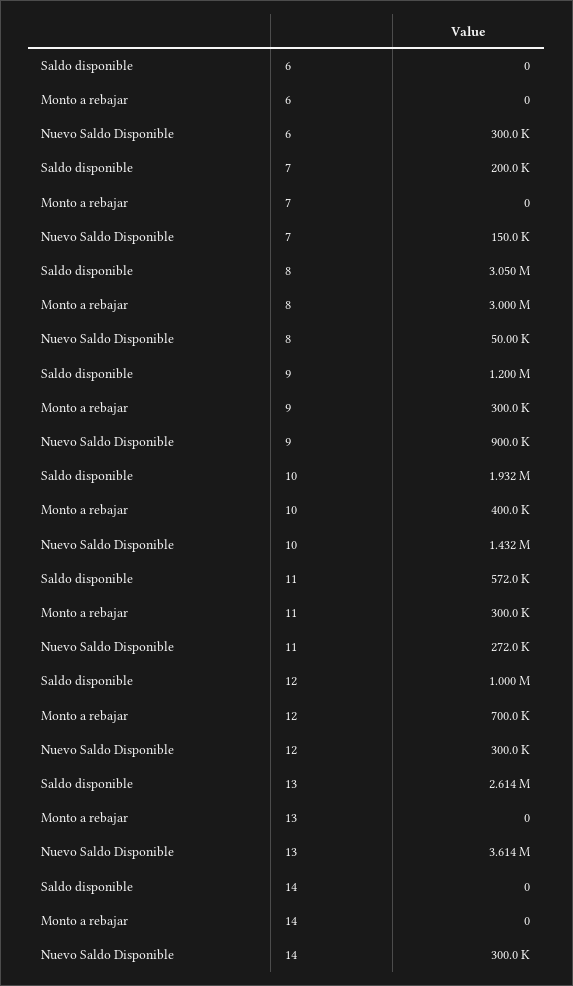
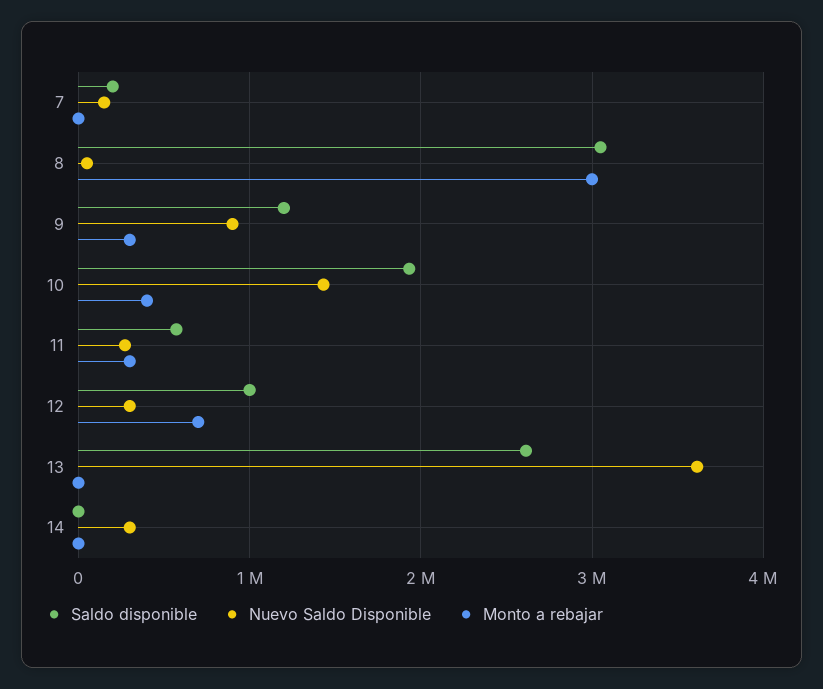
  {
    "Saldo disponible": {
-     "6": 0,
      "7": 200000,
      "8": 3050000,
      "9": 1200000,
      "10": 1932000,
      "11": 572000,
      "12": 1000000,
      "13": 2614000,
      "14": 0
    },
    "Monto a rebajar": {
-     "6": 0,
      "7": 0,
      "8": 3000000,
      "9": 300000,
      "10": 400000,
      "11": 300000,
      "12": 700000,
      "13": 0,
      "14": 0
    },
    "Nuevo Saldo Disponible": {
-     "6": 300000,
      "7": 150000,
      "8": 50000,
      "9": 900000,
      "10": 1432000,
      "11": 272000,
      "12": 300000,
      "13": 3614000,
      "14": 300000
    }
  }

